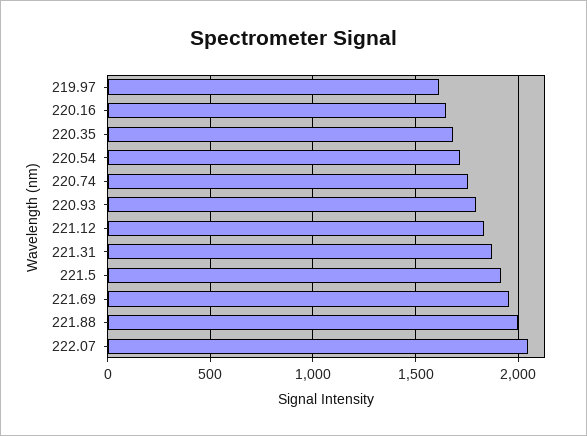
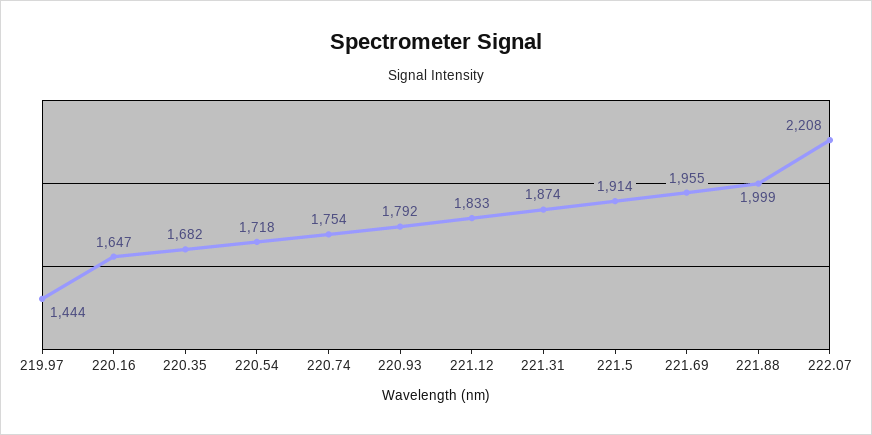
  {
-   "219.97": 1600,
+   "219.97": 1444,
    "220.16": 1647,
    "220.35": 1682,
    "220.54": 1718,
    "220.74": 1754,
    "220.93": 1792,
    "221.12": 1833,
    "221.31": 1874,
    "221.5": 1914,
    "221.69": 1955,
    "221.88": 1999,
-   "222.07": 2050
+   "222.07": 2208
  }

